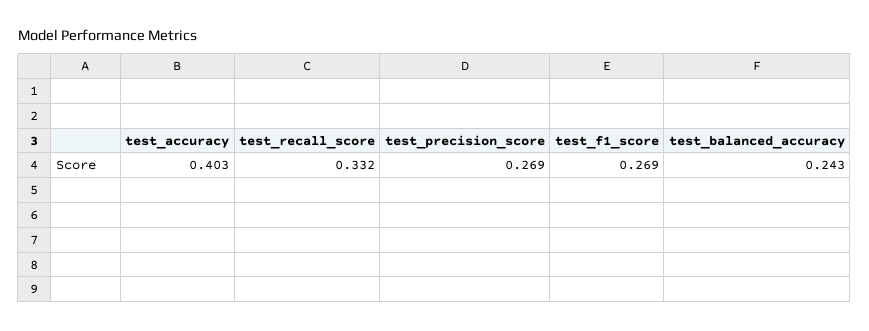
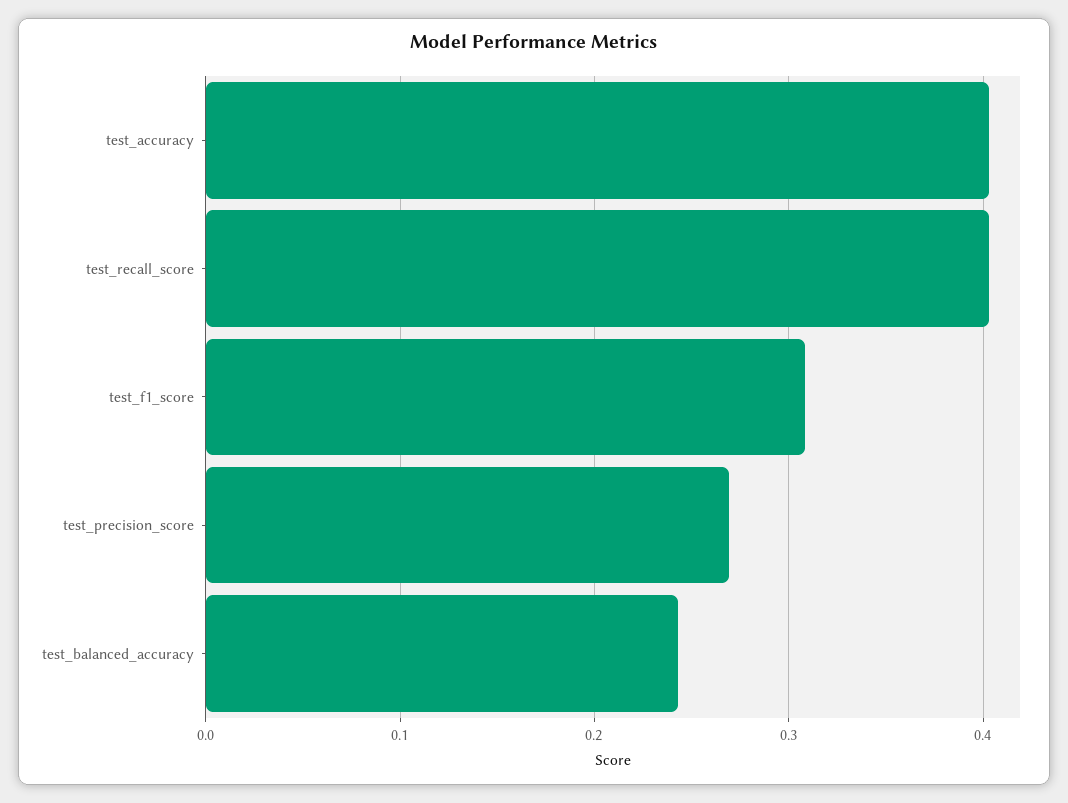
  {
    "test_accuracy": 0.403,
-   "test_recall_score": 0.332,
+   "test_recall_score": 0.4,
    "test_precision_score": 0.269,
-   "test_f1_score": 0.269,
+   "test_f1_score": 0.31,
    "test_balanced_accuracy": 0.243
  }

